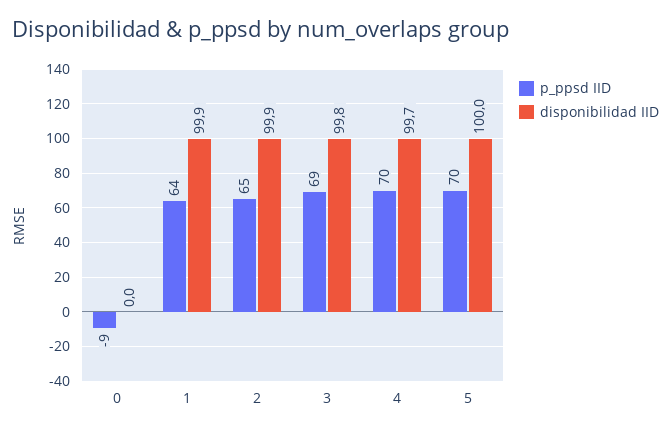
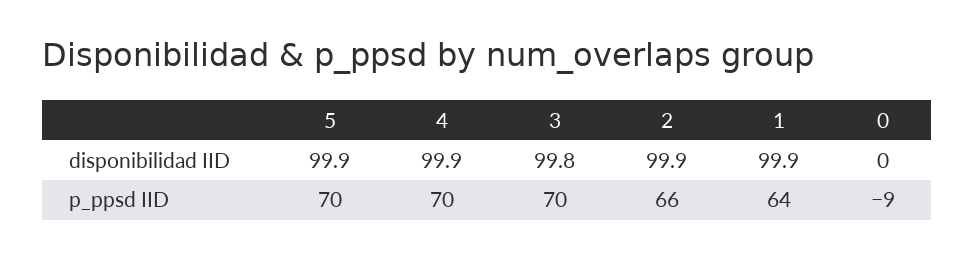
  {
    "p_ppsd IID": {
      "0": -9,
      "1": 64,
-     "2": 65,
+     "2": 66,
-     "3": 69,
+     "3": 70,
      "4": 70,
      "5": 70
    },
    "disponibilidad IID": {
      "0": 0,
      "1": 99.9,
      "2": 99.9,
      "3": 99.8,
-     "4": 99.7,
+     "4": 99.9,
-     "5": 100
+     "5": 99.9
    }
  }

